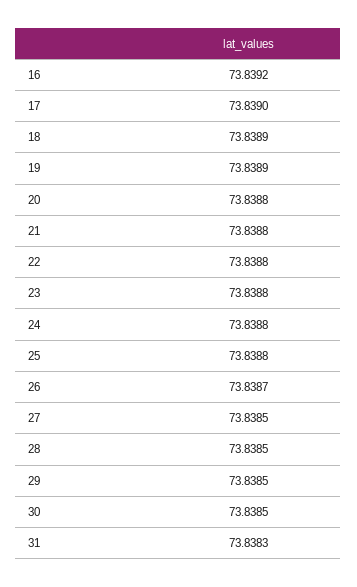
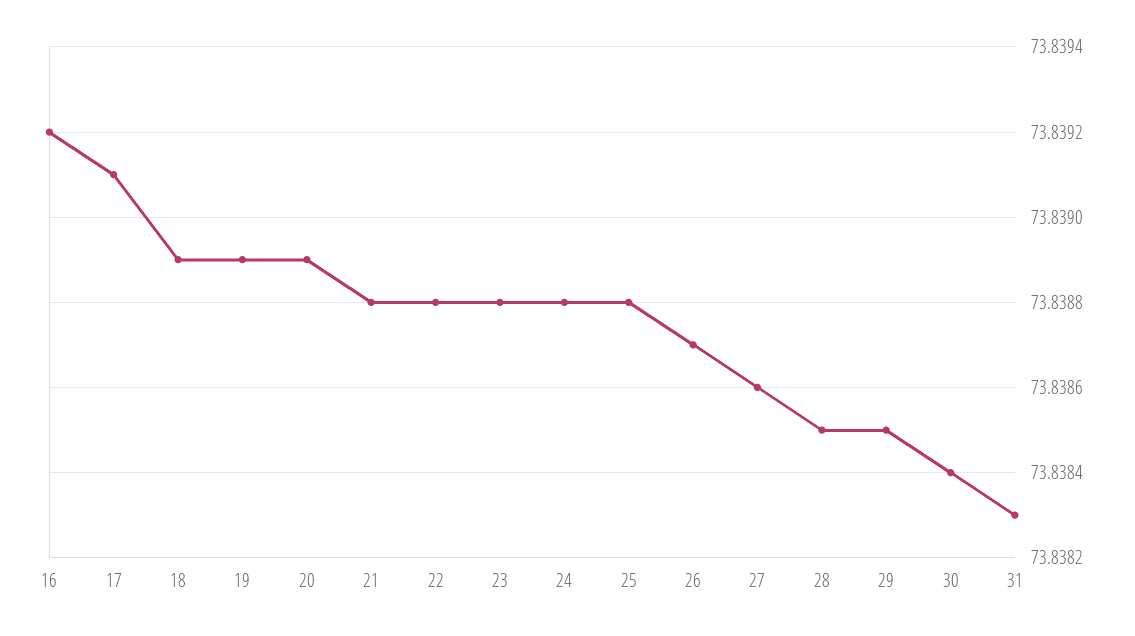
  {
    "16": 73.8392,
-   "17": 73.839,
+   "17": 73.8391,
    "18": 73.8389,
    "19": 73.8389,
-   "20": 73.8388,
+   "20": 73.8389,
    "21": 73.8388,
    "22": 73.8388,
    "23": 73.8388,
    "24": 73.8388,
    "25": 73.8388,
    "26": 73.8387,
-   "27": 73.8385,
+   "27": 73.8386,
    "28": 73.8385,
    "29": 73.8385,
-   "30": 73.8385,
+   "30": 73.8384,
    "31": 73.8383
  }

